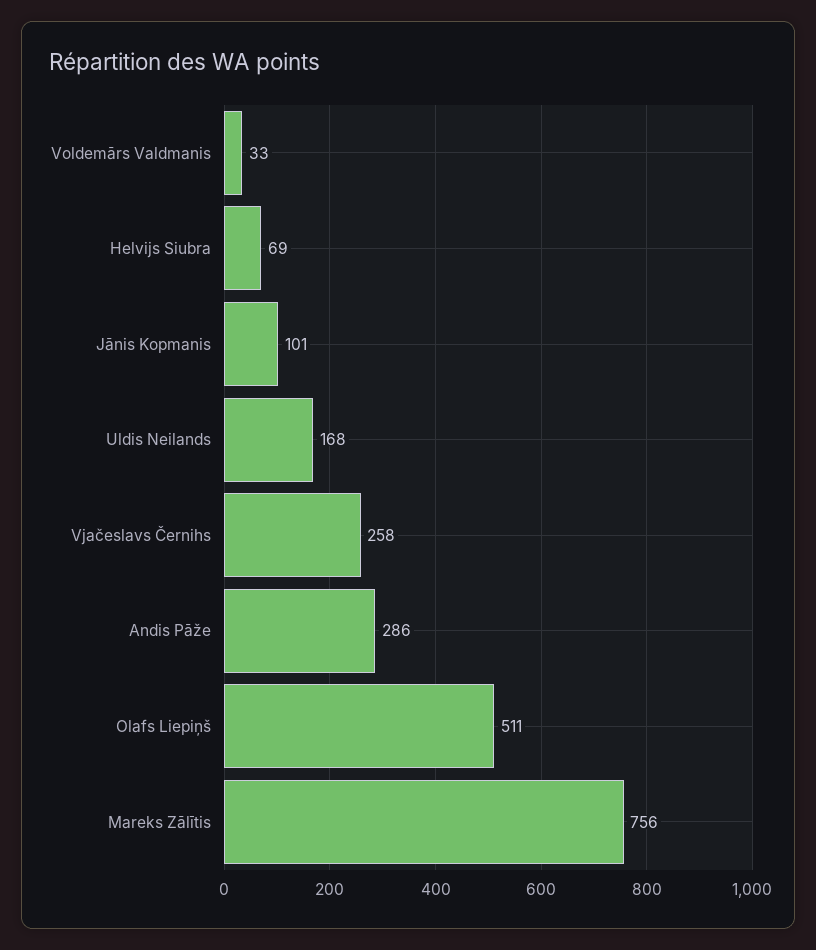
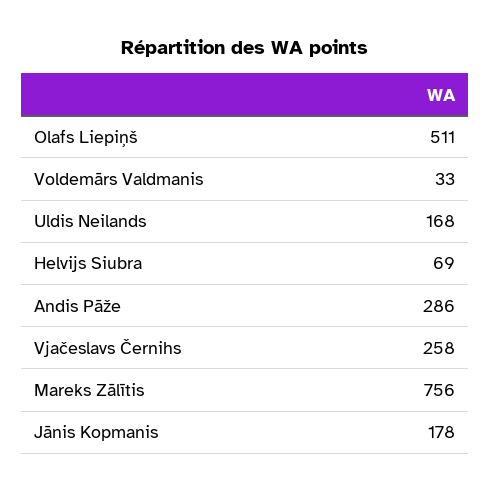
  {
    "Voldemārs Valdmanis": 33,
    "Helvijs Siubra": 69,
-   "Jānis Kopmanis": 101,
+   "Jānis Kopmanis": 178,
    "Uldis Neilands": 168,
    "Vjačeslavs Černihs": 258,
    "Andis Pāže": 286,
    "Olafs Liepiņš": 511,
    "Mareks Zālītis": 756
  }

